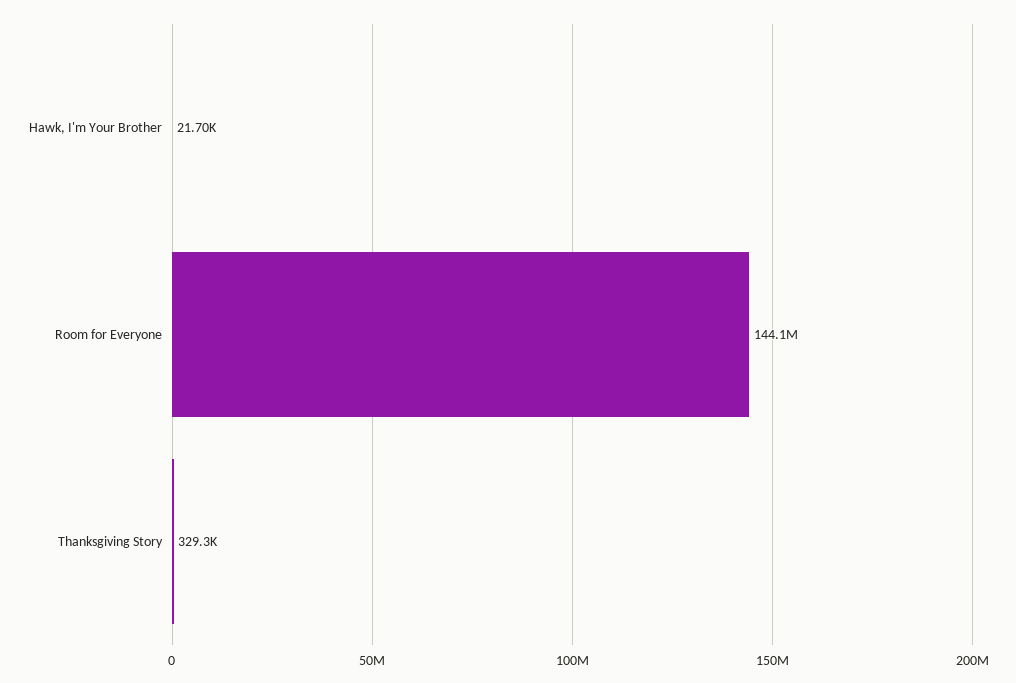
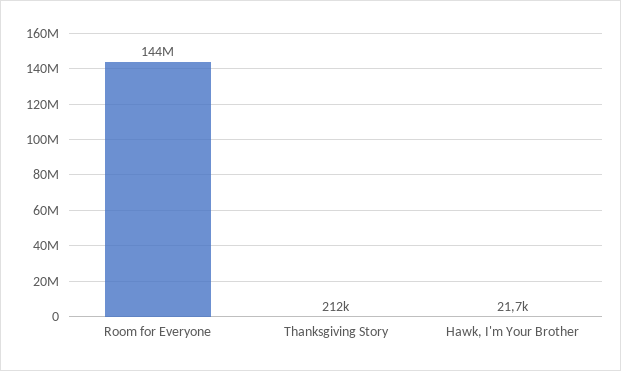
  {
    "Hawk, I'm Your Brother": 21700,
    "Room for Everyone": 144100000,
-   "Thanksgiving Story": 329300
+   "Thanksgiving Story": 212000
  }

